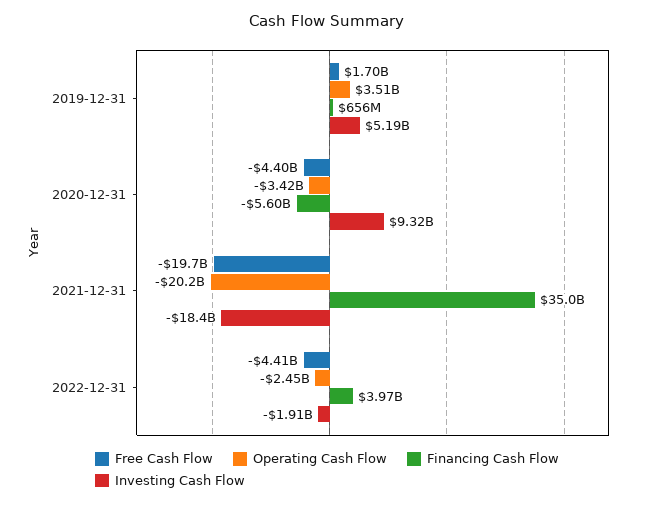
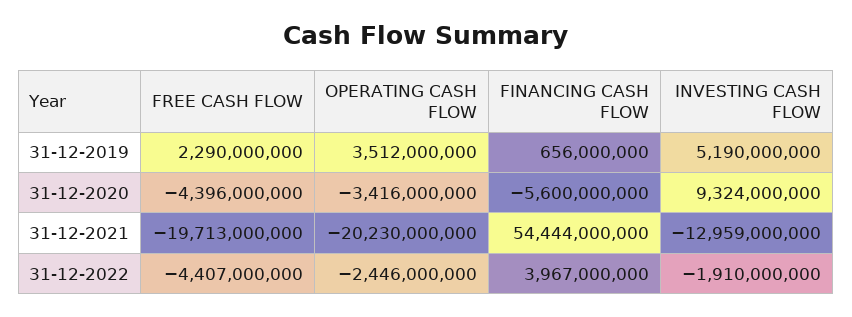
  {
    "Free Cash Flow": {
-     "2019-12-31": 1700000000,
+     "2019-12-31": 2290000000,
      "2020-12-31": -4396000000,
      "2021-12-31": -19713000000,
      "2022-12-31": -4407000000
    },
    "Operating Cash Flow": {
      "2019-12-31": 3512000000,
      "2020-12-31": -3416000000,
      "2021-12-31": -20230000000,
      "2022-12-31": -2446000000
    },
    "Financing Cash Flow": {
      "2019-12-31": 656000000,
      "2020-12-31": -5600000000,
-     "2021-12-31": 35000000000,
+     "2021-12-31": 54444000000,
      "2022-12-31": 3967000000
    },
    "Investing Cash Flow": {
      "2019-12-31": 5190000000,
      "2020-12-31": 9324000000,
-     "2021-12-31": -18400000000,
+     "2021-12-31": -12959000000,
      "2022-12-31": -1910000000
    }
  }

